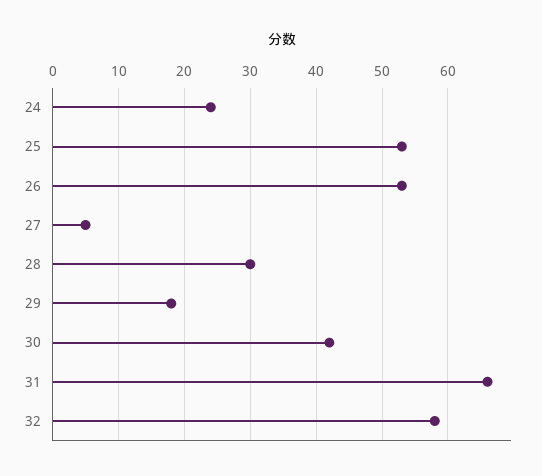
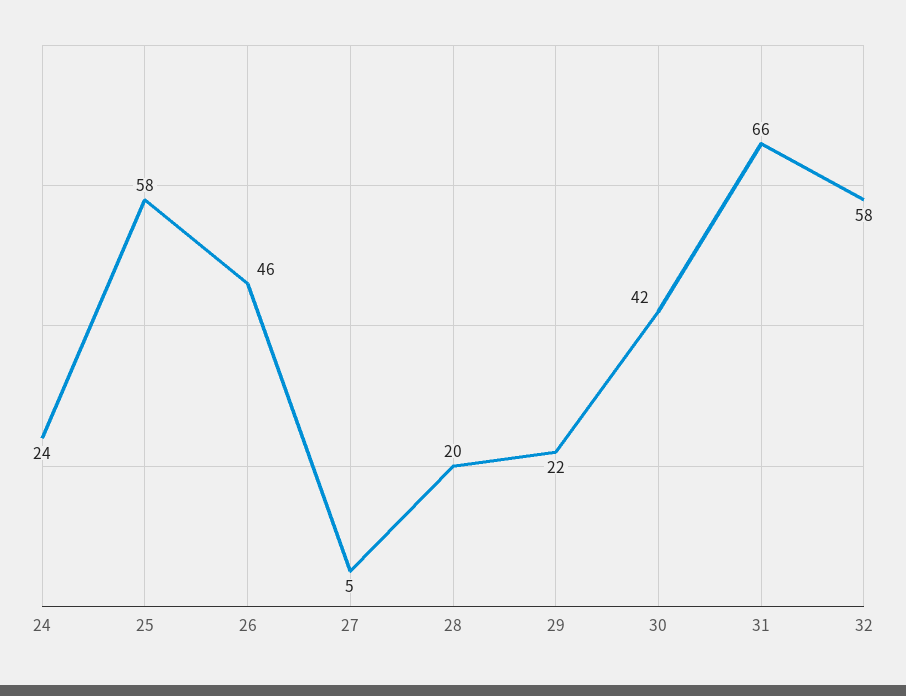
  {
    "24": 24,
-   "25": 53,
+   "25": 58,
-   "26": 53,
+   "26": 46,
    "27": 5,
-   "28": 30,
+   "28": 20,
-   "29": 18,
+   "29": 22,
    "30": 42,
    "31": 66,
    "32": 58
  }

